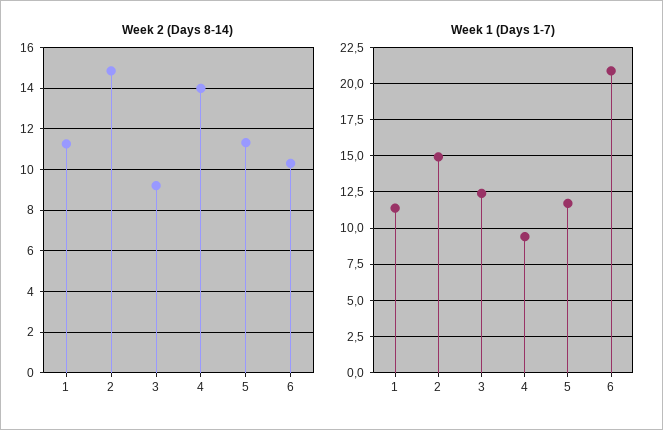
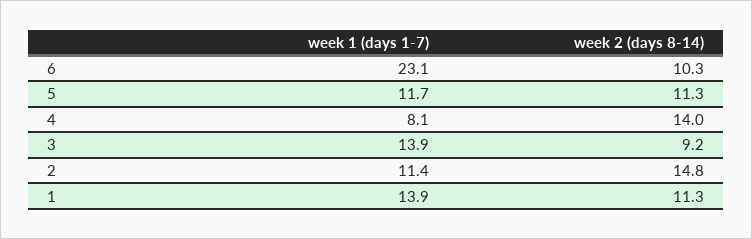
  {
    "Week 2 (Days 8-14)": {
      "1": 11.3,
      "2": 14.8,
      "3": 9.2,
      "4": 14,
      "5": 11.3,
      "6": 10.3
    },
    "Week 1 (Days 1-7)": {
-     "1": 11.5,
+     "1": 13.9,
-     "2": 15,
+     "2": 11.4,
-     "3": 12.5,
+     "3": 13.9,
-     "4": 9.5,
+     "4": 8.1,
      "5": 11.7,
-     "6": 21
+     "6": 23.1
    }
  }

